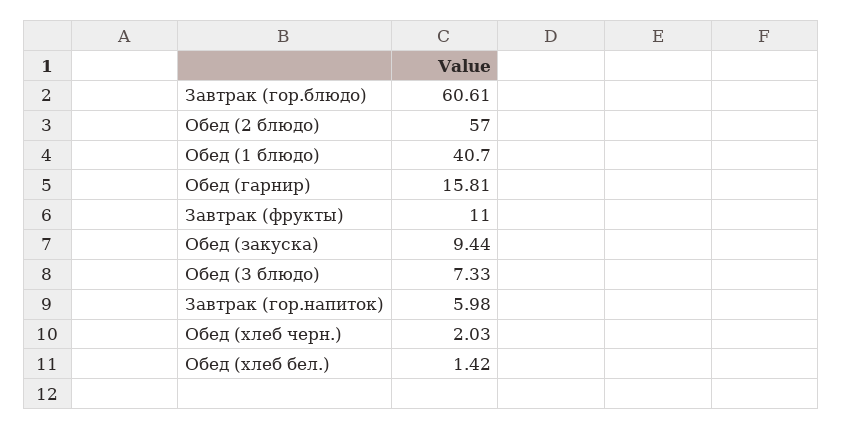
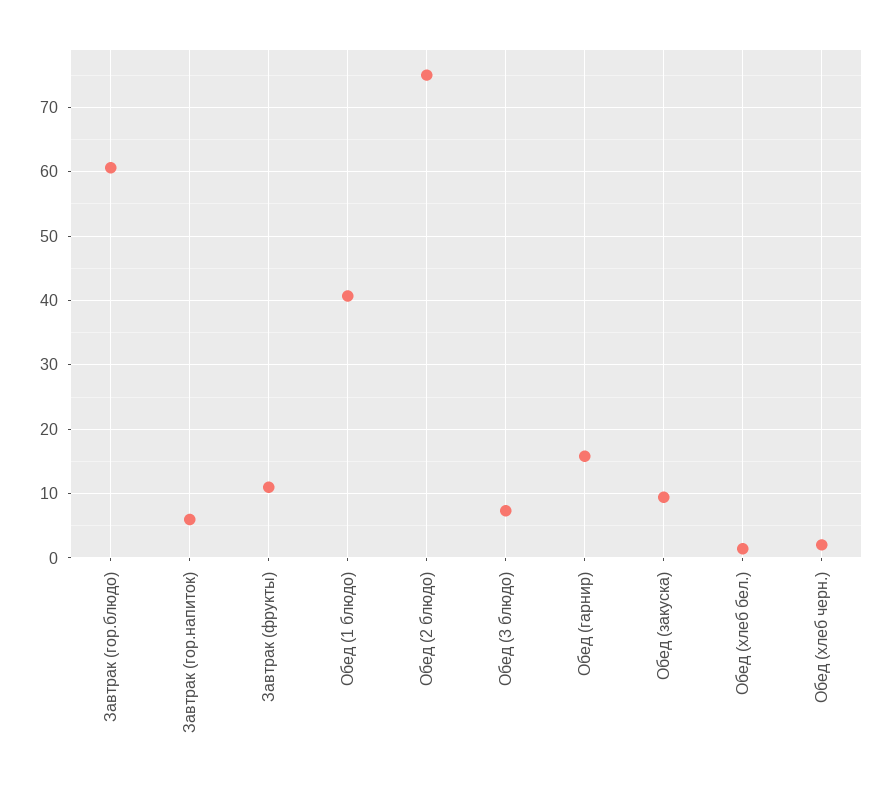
  {
    "Завтрак (гор.блюдо)": 60.61,
-   "Обед (2 блюдо)": 57,
+   "Обед (2 блюдо)": 75,
    "Обед (1 блюдо)": 40.7,
    "Обед (гарнир)": 15.81,
    "Завтрак (фрукты)": 11,
    "Обед (закуска)": 9.44,
    "Обед (3 блюдо)": 7.33,
    "Завтрак (гор.напиток)": 5.98,
    "Обед (хлеб черн.)": 2.03,
    "Обед (хлеб бел.)": 1.42
  }

